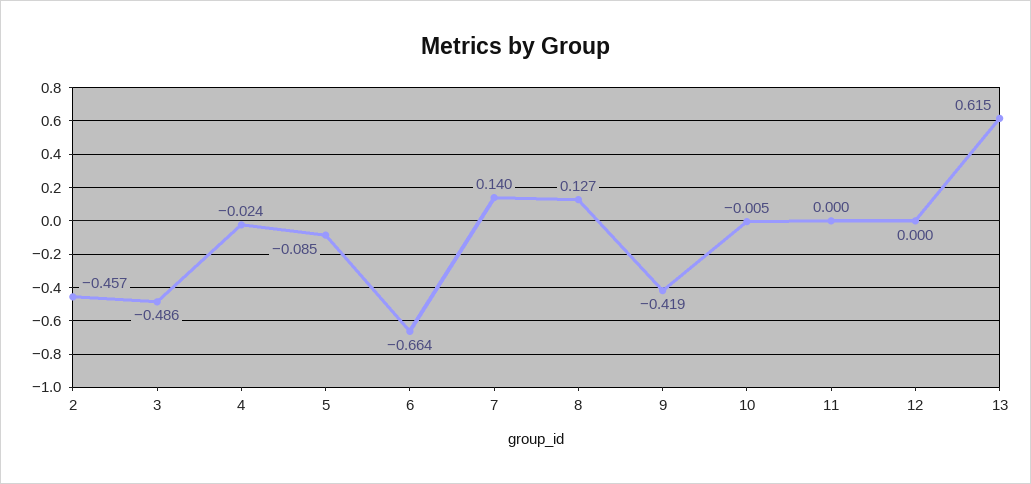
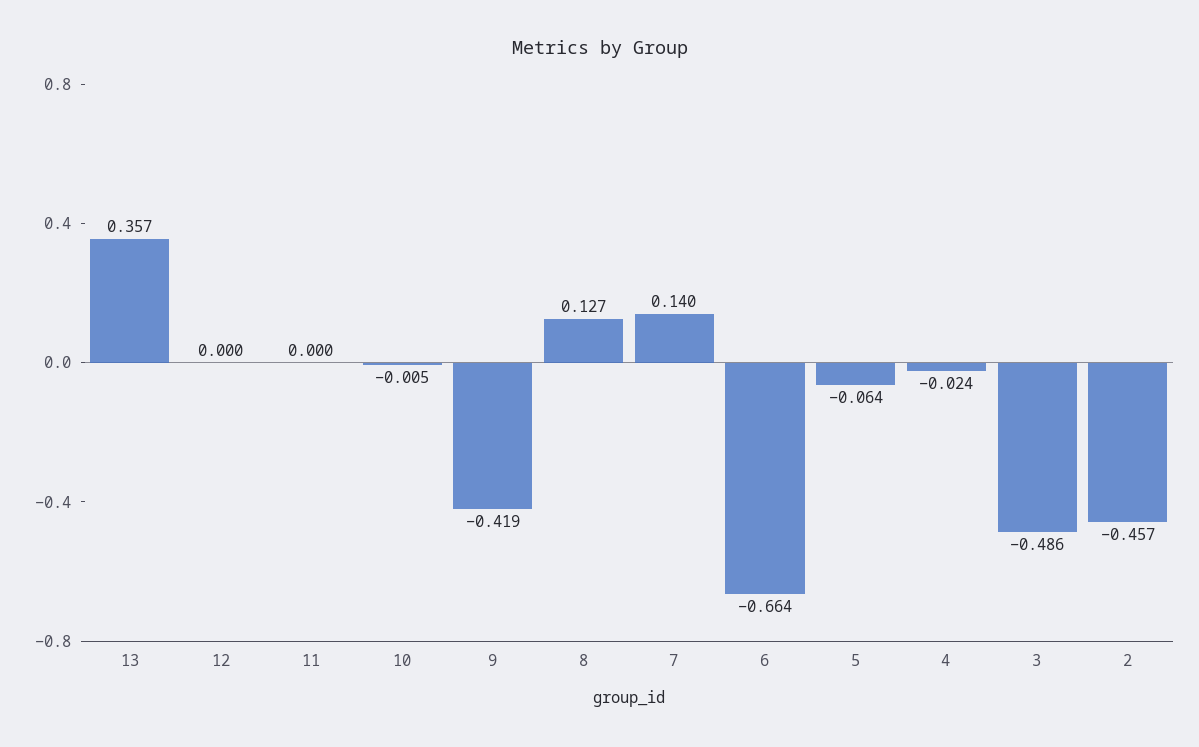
  {
    "2": -0.457,
    "3": -0.486,
    "4": -0.024,
-   "5": -0.085,
+   "5": -0.064,
    "6": -0.664,
    "7": 0.14,
    "8": 0.127,
    "9": -0.419,
    "10": -0.005,
    "11": 0,
    "12": 0,
-   "13": 0.615
+   "13": 0.357
  }

